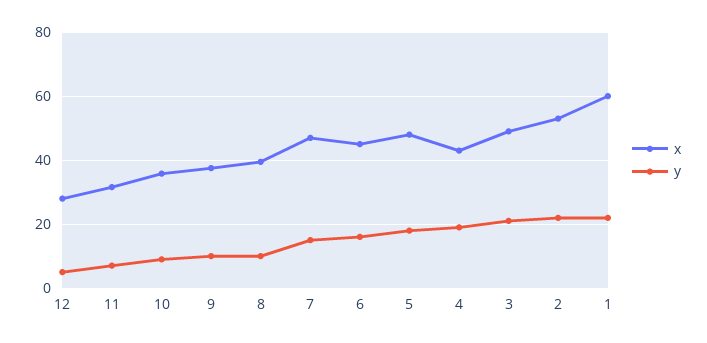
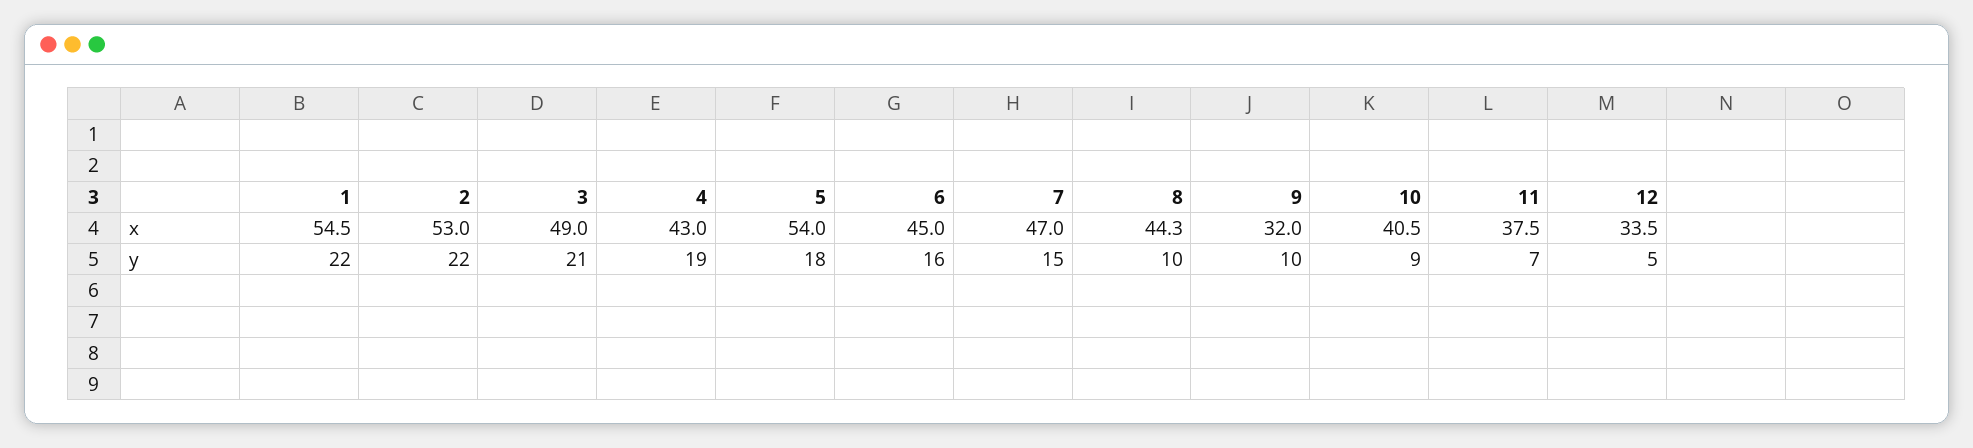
  {
    "x": {
-     "12": 28,
+     "12": 33.5,
-     "11": 32,
+     "11": 37.5,
-     "10": 36,
+     "10": 40.5,
-     "9": 38,
+     "9": 32,
-     "8": 40,
+     "8": 44.3,
      "7": 47,
      "6": 45,
-     "5": 48,
+     "5": 54,
      "4": 43,
      "3": 49,
      "2": 53,
-     "1": 60
+     "1": 54.5
    },
    "y": {
      "12": 5,
      "11": 7,
      "10": 9,
      "9": 10,
      "8": 10,
      "7": 15,
      "6": 16,
      "5": 18,
      "4": 19,
      "3": 21,
      "2": 22,
      "1": 22
    }
  }

